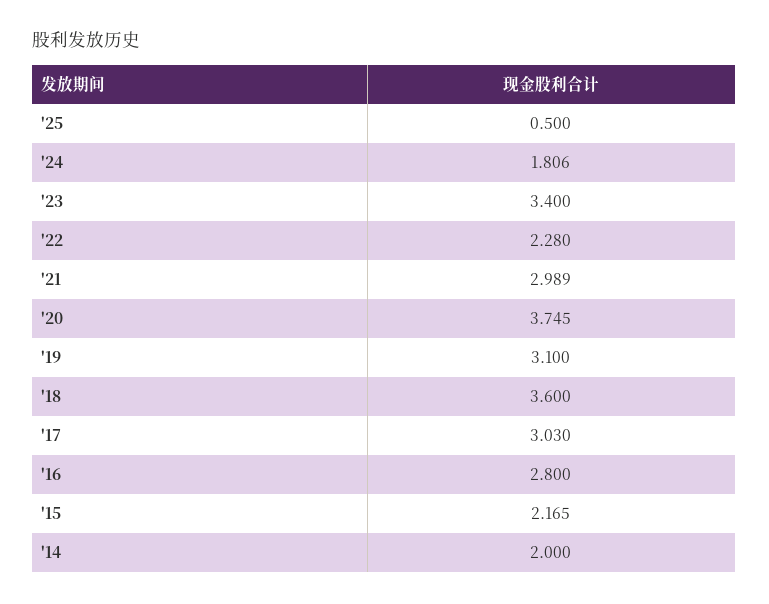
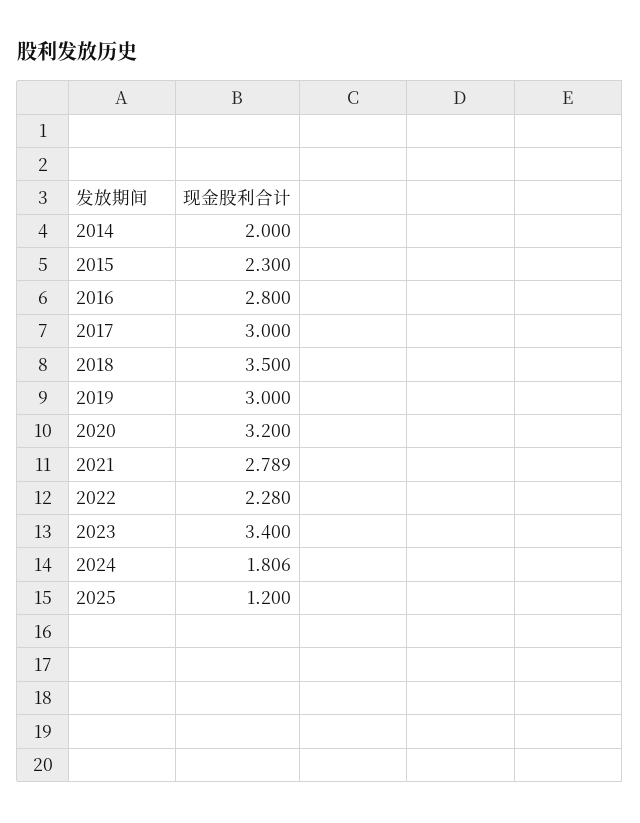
  {
-   "'25": 0.5,
+   "'25": 1.2,
    "'24": 1.806,
    "'23": 3.4,
    "'22": 2.28,
-   "'21": 2.989,
+   "'21": 2.789,
-   "'20": 3.745,
+   "'20": 3.2,
-   "'19": 3.1,
+   "'19": 3,
-   "'18": 3.6,
+   "'18": 3.5,
-   "'17": 3.03,
+   "'17": 3,
    "'16": 2.8,
-   "'15": 2.165,
+   "'15": 2.3,
    "'14": 2
  }

